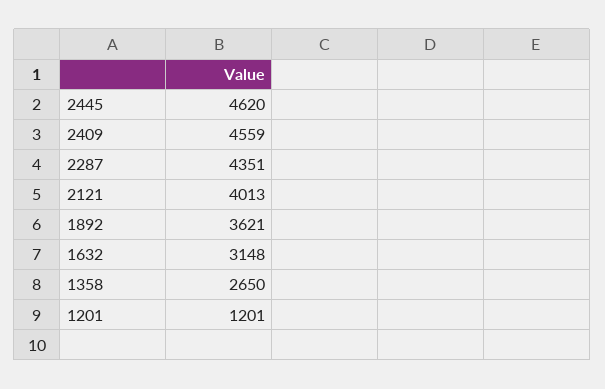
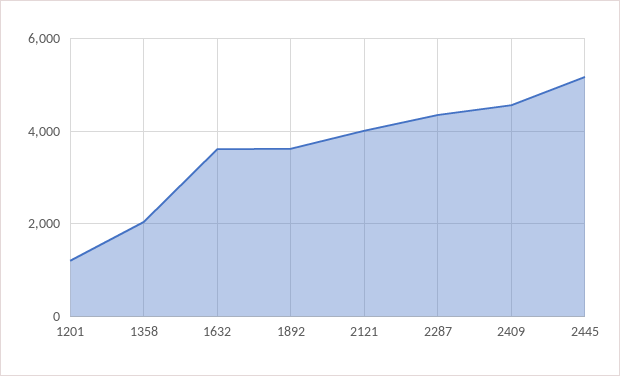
  {
-   "2445": 4620,
+   "2445": 5200,
    "2409": 4559,
    "2287": 4351,
    "2121": 4013,
    "1892": 3621,
-   "1632": 3148,
+   "1632": 3600,
-   "1358": 2650,
+   "1358": 2000,
    "1201": 1201
  }

